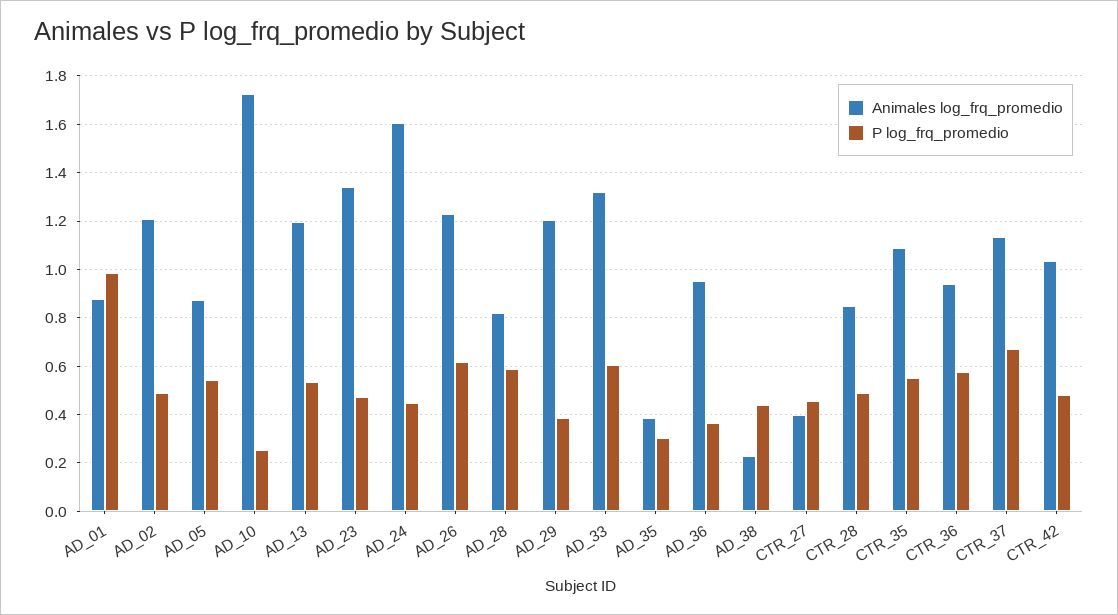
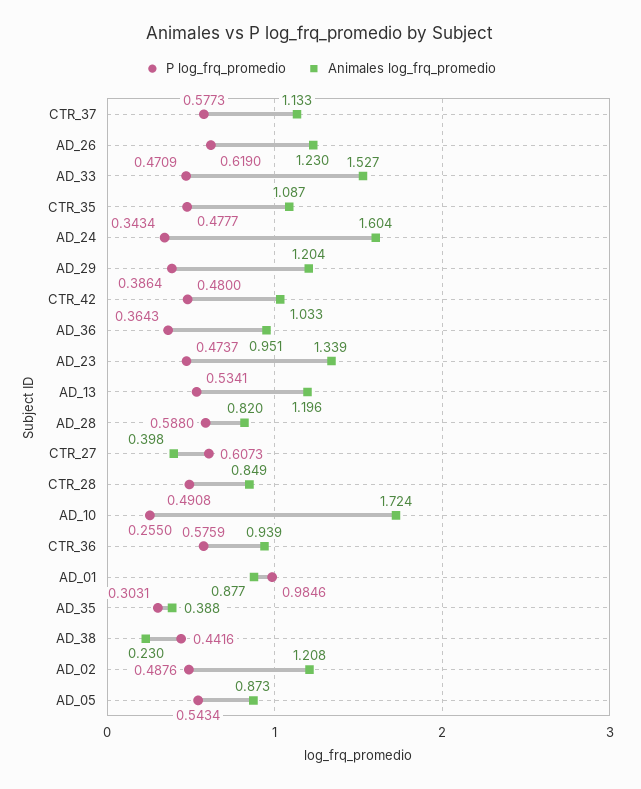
  {
    "Animales log_frq_promedio": {
      "AD_01": 0.877,
      "AD_02": 1.208,
      "AD_05": 0.873,
      "AD_10": 1.724,
      "AD_13": 1.196,
      "AD_23": 1.339,
      "AD_24": 1.604,
      "AD_26": 1.23,
      "AD_28": 0.82,
      "AD_29": 1.204,
-     "AD_33": 1.325,
+     "AD_33": 1.527,
      "AD_35": 0.388,
      "AD_36": 0.951,
      "AD_38": 0.23,
      "CTR_27": 0.398,
      "CTR_28": 0.849,
      "CTR_35": 1.087,
      "CTR_36": 0.939,
      "CTR_37": 1.133,
      "CTR_42": 1.033
    },
    "P log_frq_promedio": {
      "AD_01": 0.9846,
      "AD_02": 0.4876,
      "AD_05": 0.5434,
      "AD_10": 0.255,
      "AD_13": 0.5341,
      "AD_23": 0.4737,
-     "AD_24": 0.45,
+     "AD_24": 0.3434,
      "AD_26": 0.619,
      "AD_28": 0.588,
      "AD_29": 0.3864,
-     "AD_33": 0.6,
+     "AD_33": 0.4709,
      "AD_35": 0.3031,
      "AD_36": 0.3643,
      "AD_38": 0.4416,
-     "CTR_27": 0.45,
+     "CTR_27": 0.6073,
      "CTR_28": 0.4908,
-     "CTR_35": 0.55,
+     "CTR_35": 0.4777,
      "CTR_36": 0.5759,
-     "CTR_37": 0.675,
+     "CTR_37": 0.5773,
      "CTR_42": 0.48
    }
  }

